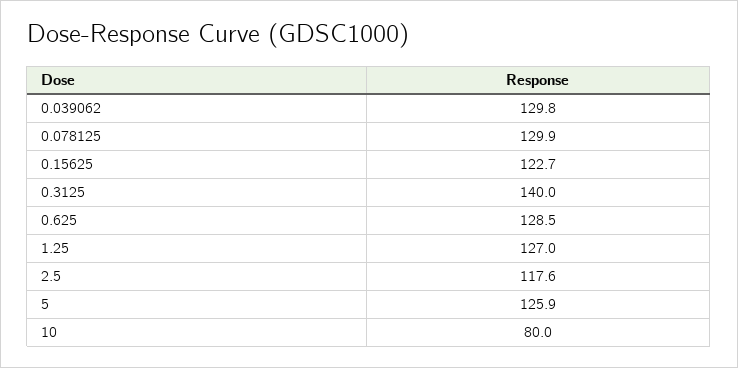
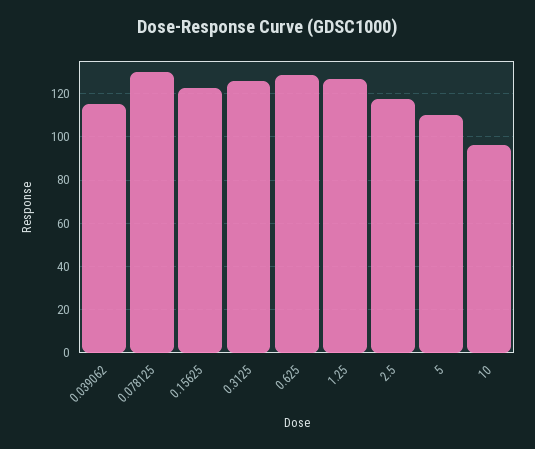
  {
-   "0.039062": 129.8,
+   "0.039062": 115,
    "0.078125": 129.9,
    "0.15625": 122.7,
-   "0.3125": 140,
+   "0.3125": 125,
    "0.625": 128.5,
    "1.25": 127,
    "2.5": 117.6,
-   "5": 125.9,
+   "5": 110,
-   "10": 80
+   "10": 95
  }

